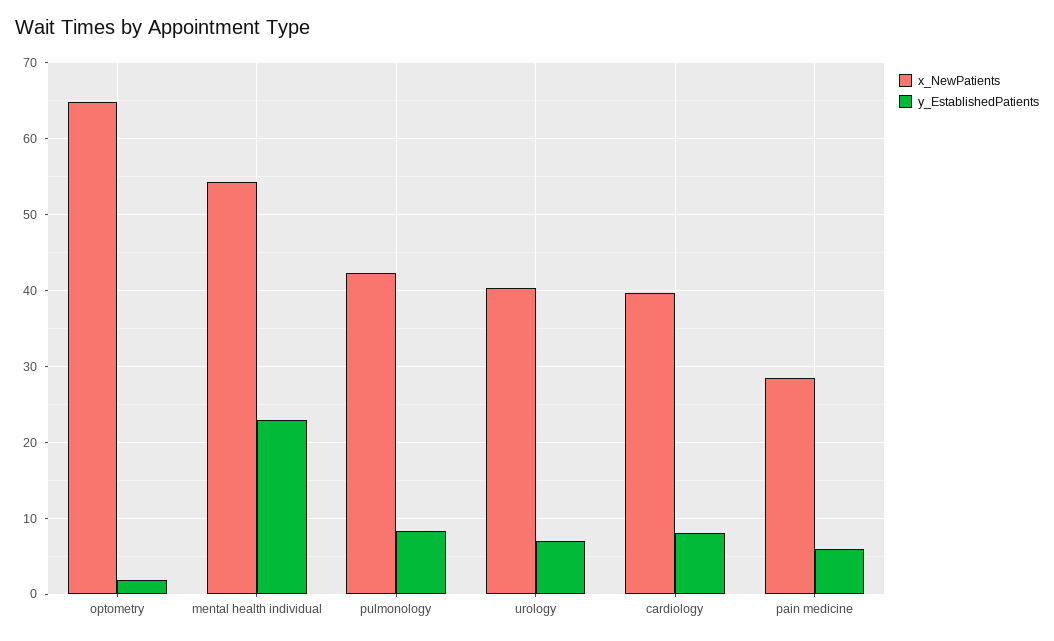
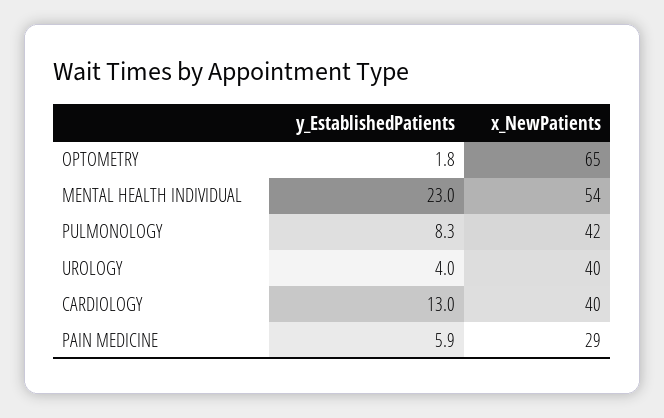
  {
    "x_NewPatients": {
      "optometry": 65,
      "mental health individual": 54,
      "pulmonology": 42,
      "urology": 40,
      "cardiology": 40,
      "pain medicine": 29
    },
    "y_EstablishedPatients": {
      "optometry": 1.8,
      "mental health individual": 23,
      "pulmonology": 8.3,
-     "urology": 7,
+     "urology": 4,
-     "cardiology": 8,
+     "cardiology": 13,
      "pain medicine": 5.9
    }
  }

